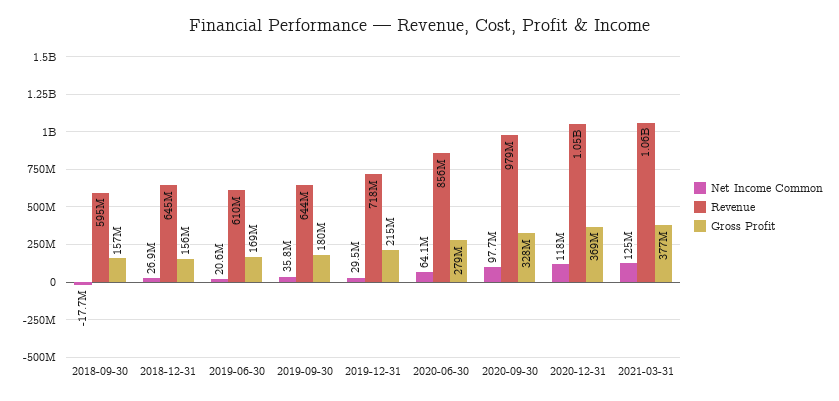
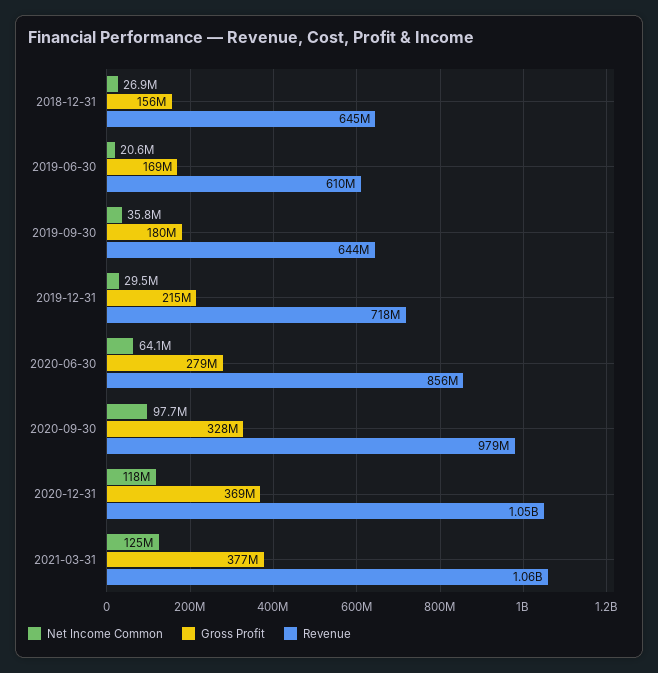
  {
    "Net Income Common": {
-     "2018-09-30": -17700000,
      "2018-12-31": 26900000,
      "2019-06-30": 20600000,
      "2019-09-30": 35800000,
      "2019-12-31": 29500000,
      "2020-06-30": 64100000,
      "2020-09-30": 97700000,
      "2020-12-31": 118000000,
      "2021-03-31": 125000000
    },
    "Revenue": {
-     "2018-09-30": 595000000,
      "2018-12-31": 645000000,
      "2019-06-30": 610000000,
      "2019-09-30": 644000000,
      "2019-12-31": 718000000,
      "2020-06-30": 856000000,
      "2020-09-30": 979000000,
      "2020-12-31": 1050000000,
      "2021-03-31": 1060000000
    },
    "Gross Profit": {
-     "2018-09-30": 157000000,
      "2018-12-31": 156000000,
      "2019-06-30": 169000000,
      "2019-09-30": 180000000,
      "2019-12-31": 215000000,
      "2020-06-30": 279000000,
      "2020-09-30": 328000000,
      "2020-12-31": 369000000,
      "2021-03-31": 377000000
    }
  }

